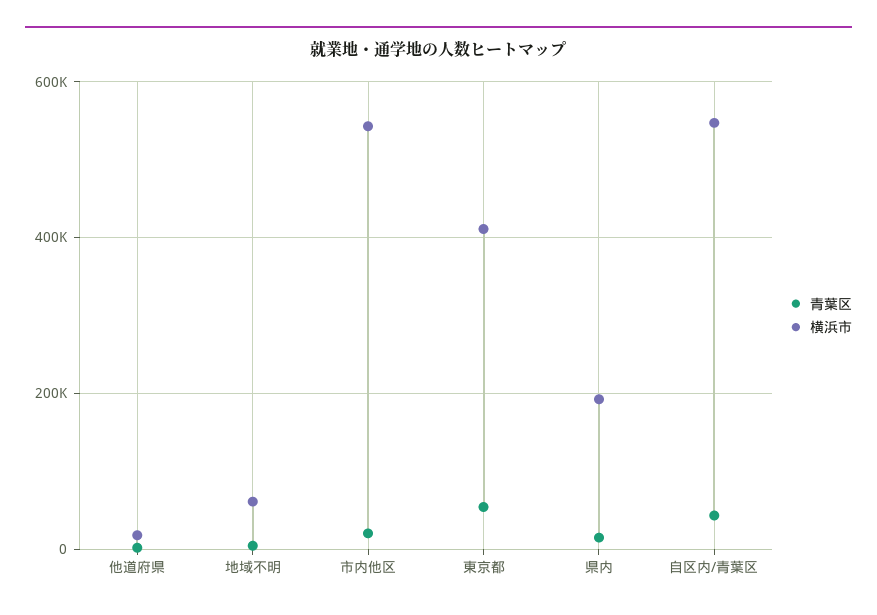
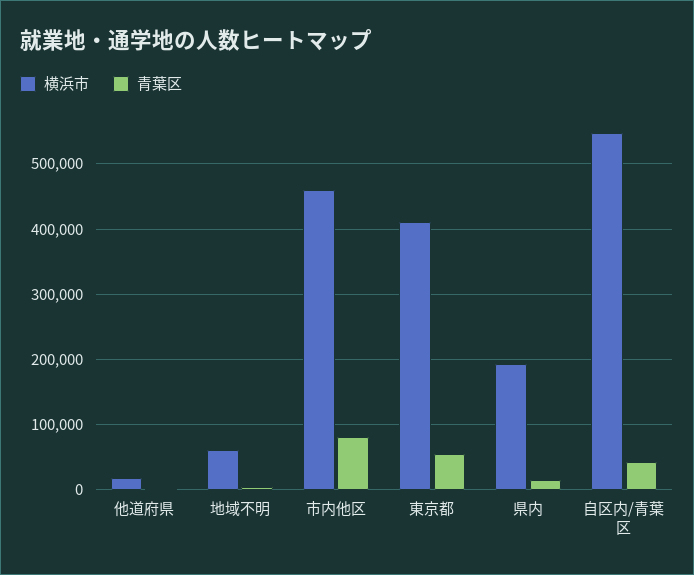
  {
    "青葉区": {
      "他道府県": 0,
      "地域不明": 0,
-     "市内他区": 20000,
+     "市内他区": 80000,
      "東京都": 50000,
      "県内": 10000,
      "自区内/青葉区": 40000
    },
    "横浜市": {
      "他道府県": 20000,
      "地域不明": 60000,
-     "市内他区": 540000,
+     "市内他区": 460000,
      "東京都": 410000,
      "県内": 190000,
      "自区内/青葉区": 550000
    }
  }

